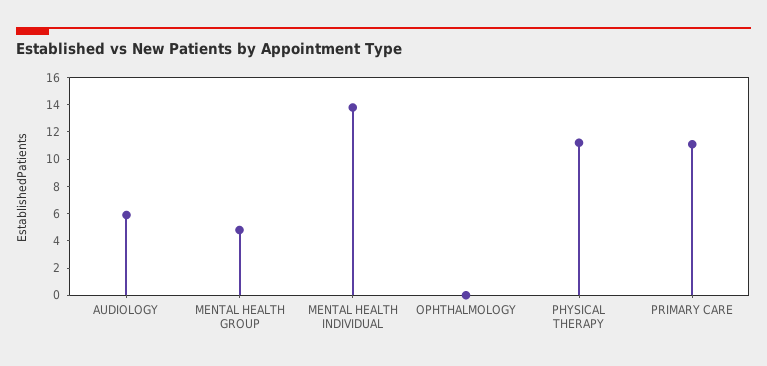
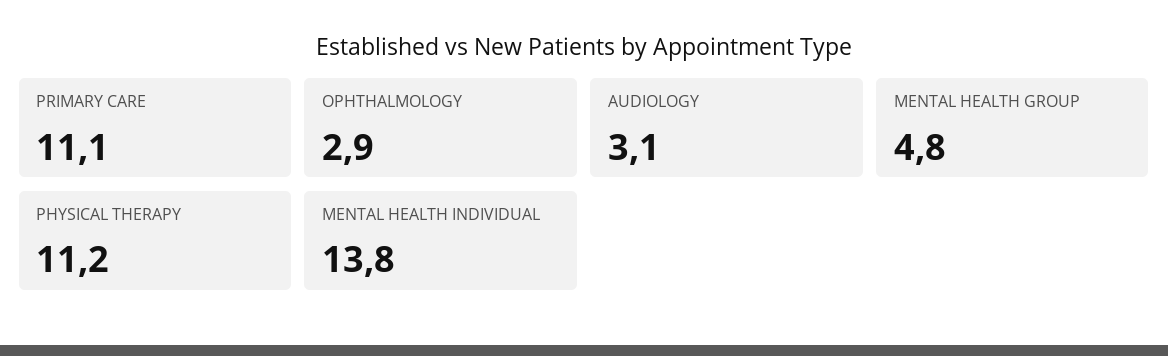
  {
-   "AUDIOLOGY": 6,
+   "AUDIOLOGY": 3.1,
    "MENTAL HEALTH GROUP": 4.8,
    "MENTAL HEALTH INDIVIDUAL": 13.8,
-   "OPHTHALMOLOGY": 0,
+   "OPHTHALMOLOGY": 2.9,
    "PHYSICAL THERAPY": 11.2,
    "PRIMARY CARE": 11.1
  }

